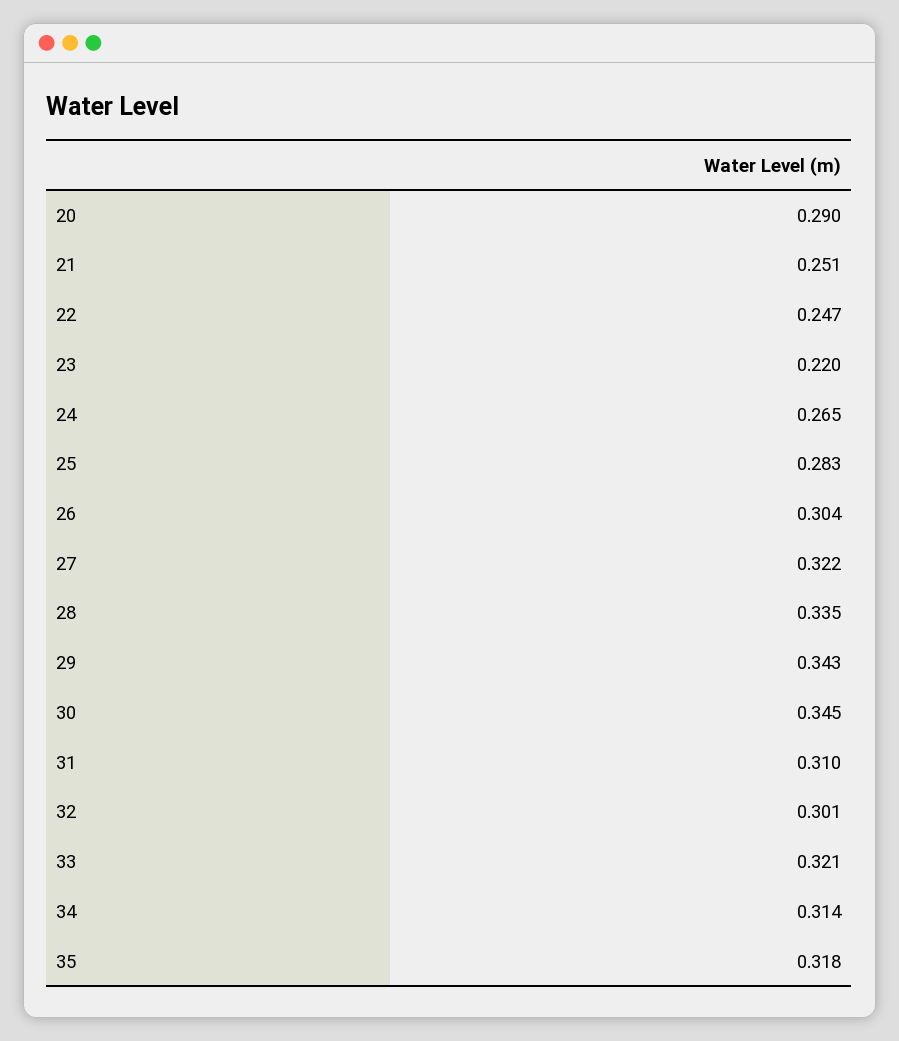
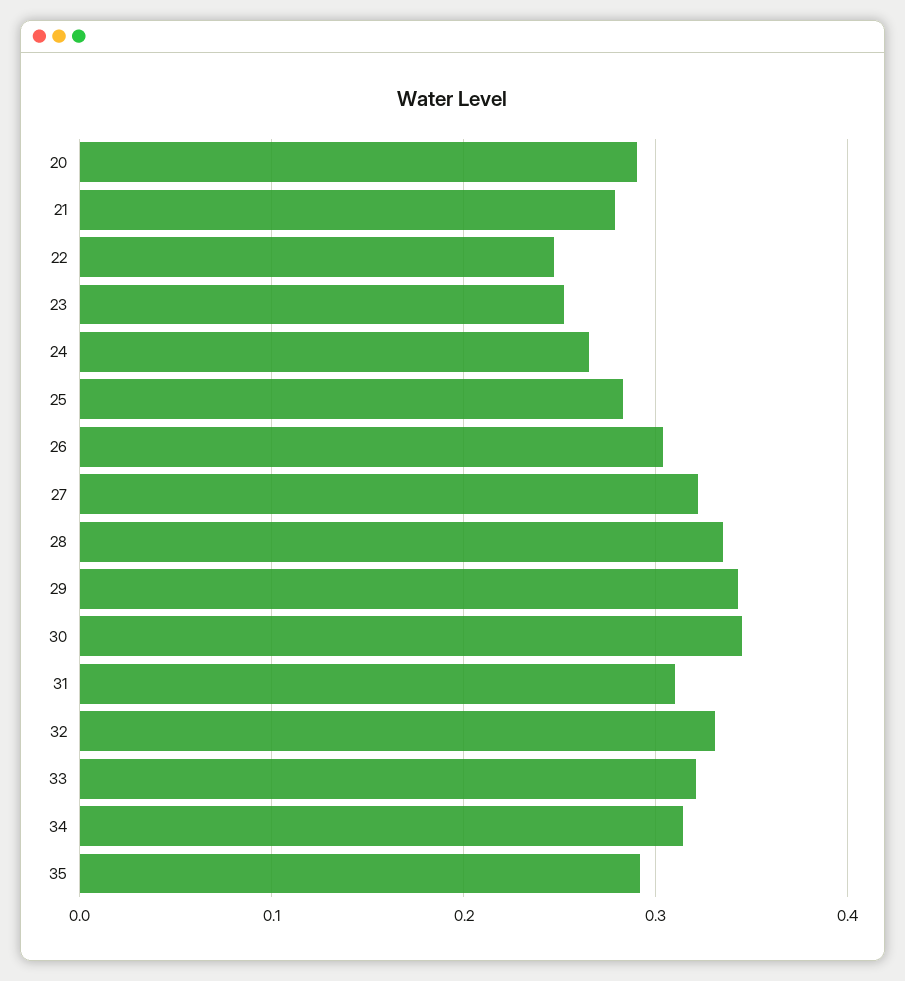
  {
    "20": 0.29,
-   "21": 0.251,
+   "21": 0.28,
    "22": 0.247,
-   "23": 0.22,
+   "23": 0.25,
    "24": 0.265,
    "25": 0.283,
    "26": 0.304,
    "27": 0.322,
    "28": 0.335,
    "29": 0.343,
    "30": 0.345,
    "31": 0.31,
-   "32": 0.301,
+   "32": 0.33,
    "33": 0.321,
    "34": 0.314,
-   "35": 0.318
+   "35": 0.29
  }

